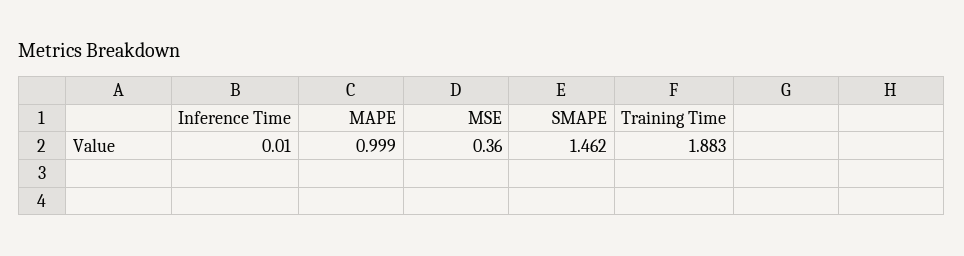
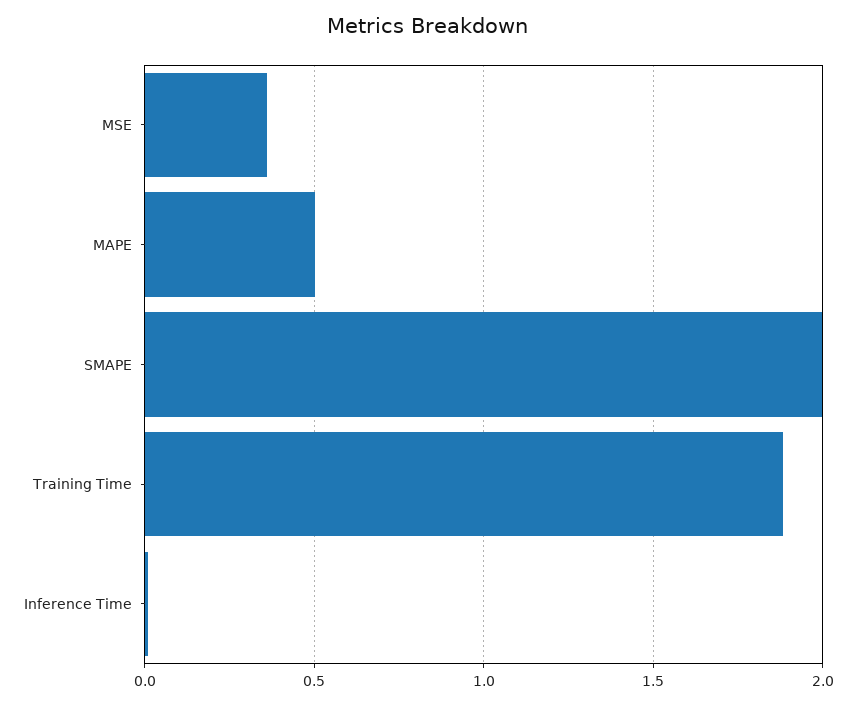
  {
    "Inference Time": 0.01,
-   "MAPE": 0.999,
+   "MAPE": 0.5,
    "MSE": 0.36,
-   "SMAPE": 1.462,
+   "SMAPE": 2,
    "Training Time": 1.883
  }

